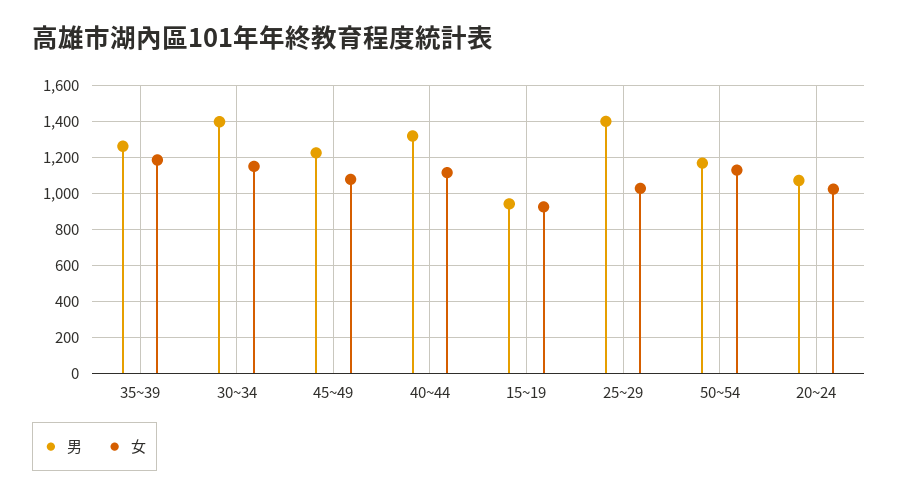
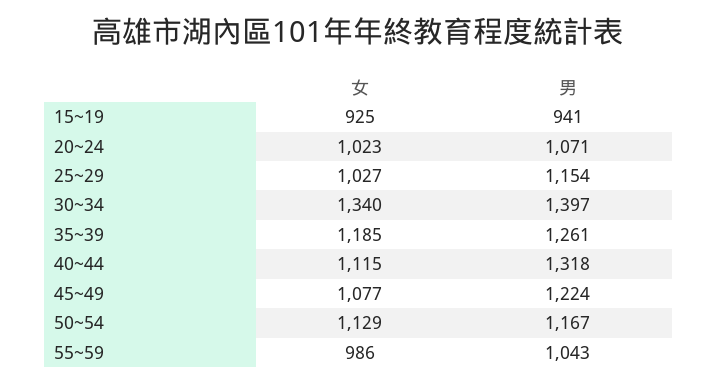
  {
    "男": {
      "35~39": 1261,
      "30~34": 1397,
      "45~49": 1224,
      "40~44": 1318,
      "15~19": 941,
-     "25~29": 1400,
+     "25~29": 1154,
      "50~54": 1167,
-     "20~24": 1071
+     "20~24": 1071,
+     "55~59": 1043
    },
    "女": {
      "35~39": 1185,
-     "30~34": 1150,
+     "30~34": 1340,
      "45~49": 1077,
      "40~44": 1115,
      "15~19": 925,
      "25~29": 1027,
      "50~54": 1129,
-     "20~24": 1023
+     "20~24": 1023,
+     "55~59": 986
    }
  }

